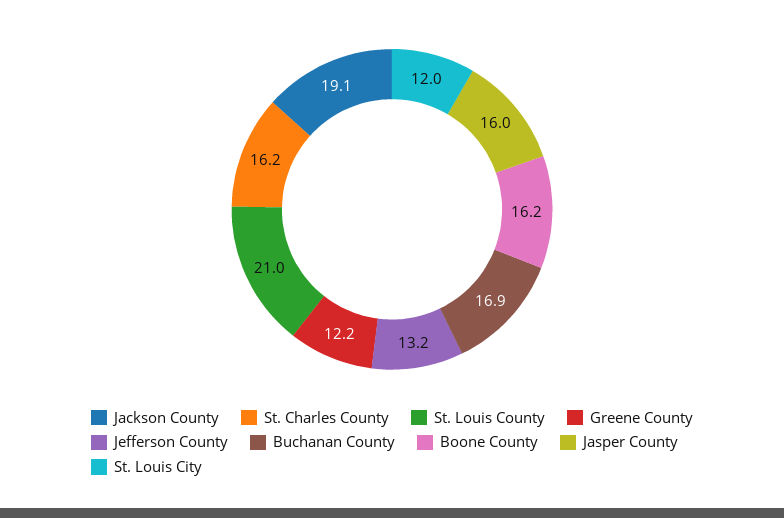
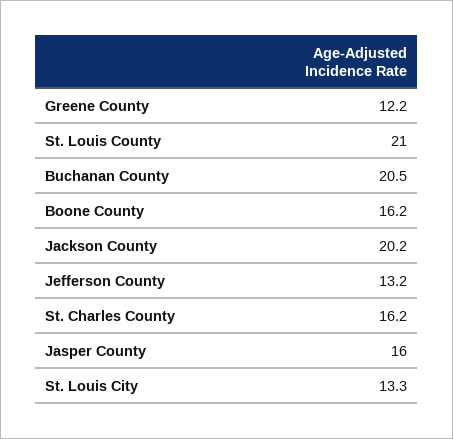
  {
-   "Jackson County": 19.1,
+   "Jackson County": 20.2,
    "St. Charles County": 16.2,
    "St. Louis County": 21,
    "Greene County": 12.2,
    "Jefferson County": 13.2,
-   "Buchanan County": 16.9,
+   "Buchanan County": 20.5,
    "Boone County": 16.2,
    "Jasper County": 16,
-   "St. Louis City": 12
+   "St. Louis City": 13.3
  }

